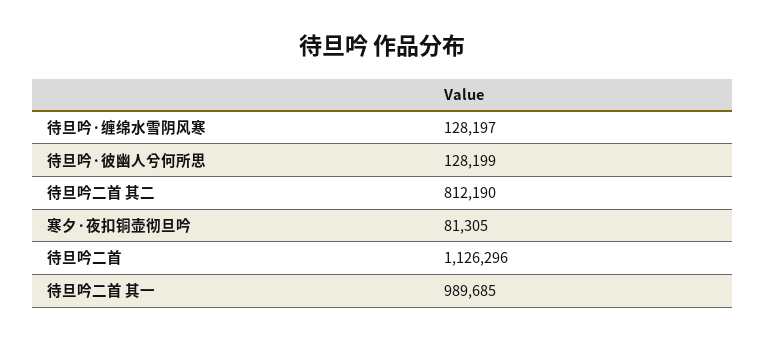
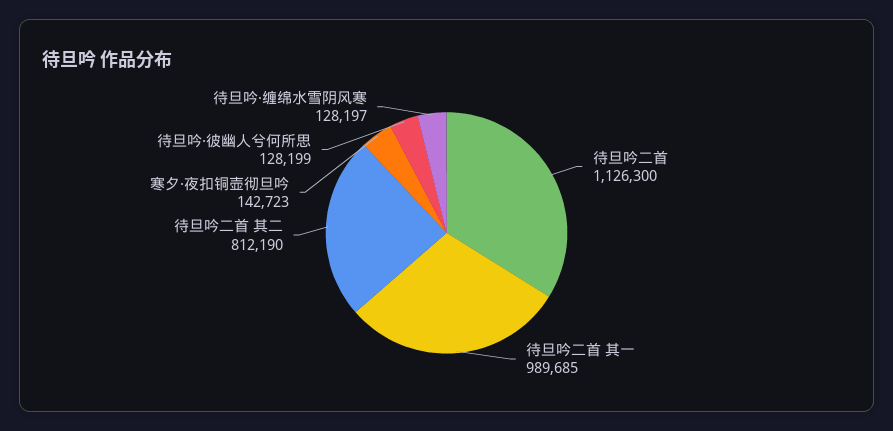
  {
    "待旦吟·缠绵水雪阴风寒": 128197,
    "待旦吟·彼幽人兮何所思": 128199,
    "待旦吟二首 其二": 812190,
-   "寒夕·夜扣铜壶彻旦吟": 81305,
+   "寒夕·夜扣铜壶彻旦吟": 142723,
-   "待旦吟二首": 1126296,
+   "待旦吟二首": 1126300,
    "待旦吟二首 其一": 989685
  }

